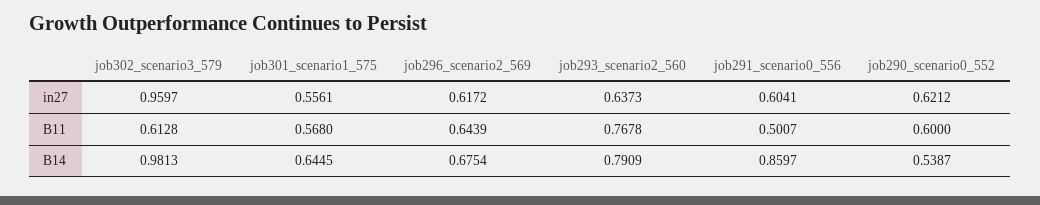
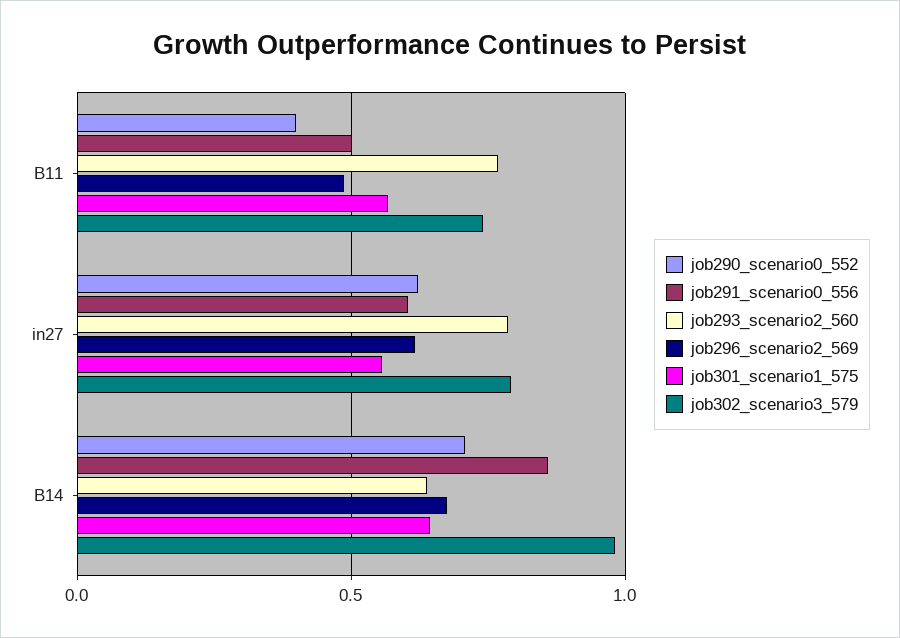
  {
    "job302_scenario3_579": {
-     "in27": 0.9597,
+     "in27": 0.8,
-     "B11": 0.6128,
+     "B11": 0.75,
      "B14": 0.9813
    },
    "job301_scenario1_575": {
      "in27": 0.5561,
      "B11": 0.568,
      "B14": 0.6445
    },
    "job296_scenario2_569": {
      "in27": 0.6172,
-     "B11": 0.6439,
+     "B11": 0.5,
      "B14": 0.6754
    },
    "job293_scenario2_560": {
-     "in27": 0.6373,
+     "in27": 0.8,
      "B11": 0.7678,
-     "B14": 0.7909
+     "B14": 0.65
    },
    "job291_scenario0_556": {
      "in27": 0.6041,
      "B11": 0.5007,
      "B14": 0.8597
    },
    "job290_scenario0_552": {
      "in27": 0.6212,
-     "B11": 0.6,
+     "B11": 0.4,
-     "B14": 0.5387
+     "B14": 0.7
    }
  }

